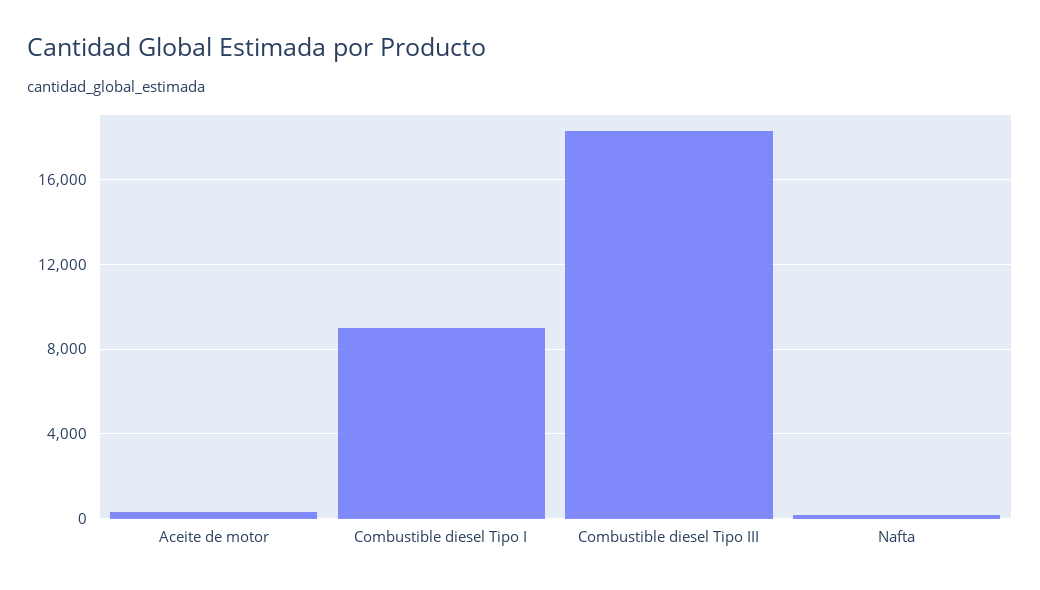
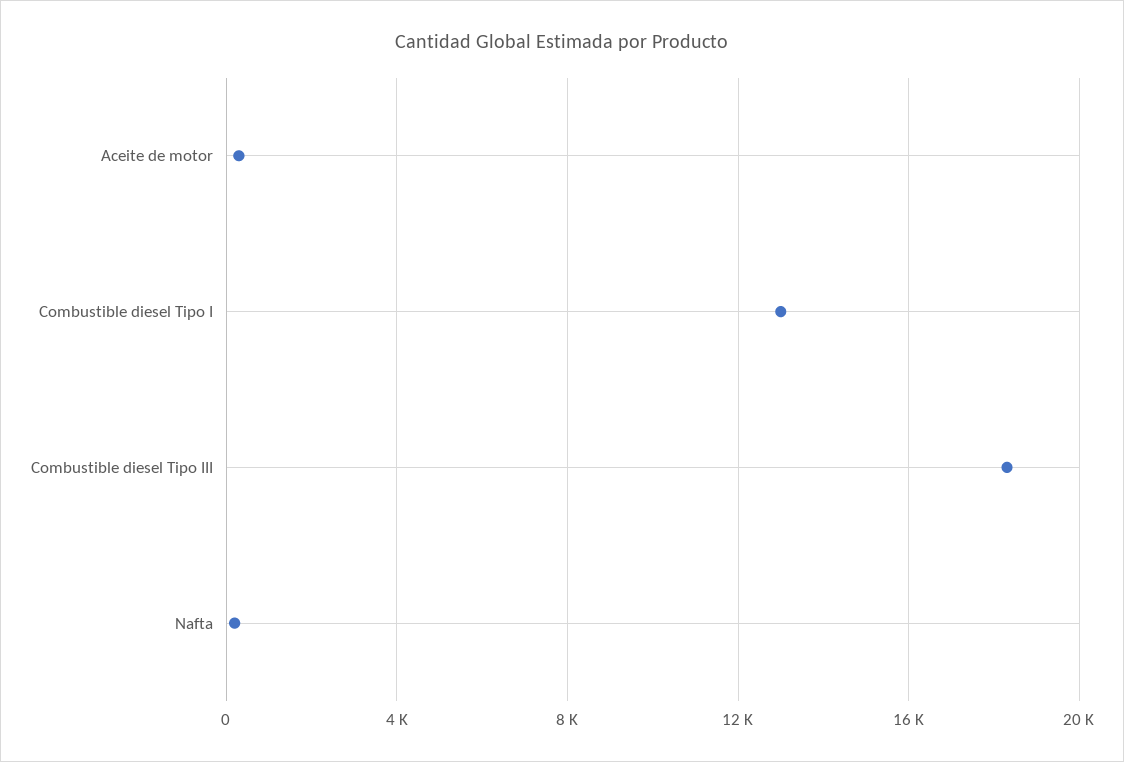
  {
    "Aceite de motor": 500,
-   "Combustible diesel Tipo I": 9000,
+   "Combustible diesel Tipo I": 13000,
    "Combustible diesel Tipo III": 18500,
    "Nafta": 0
  }

